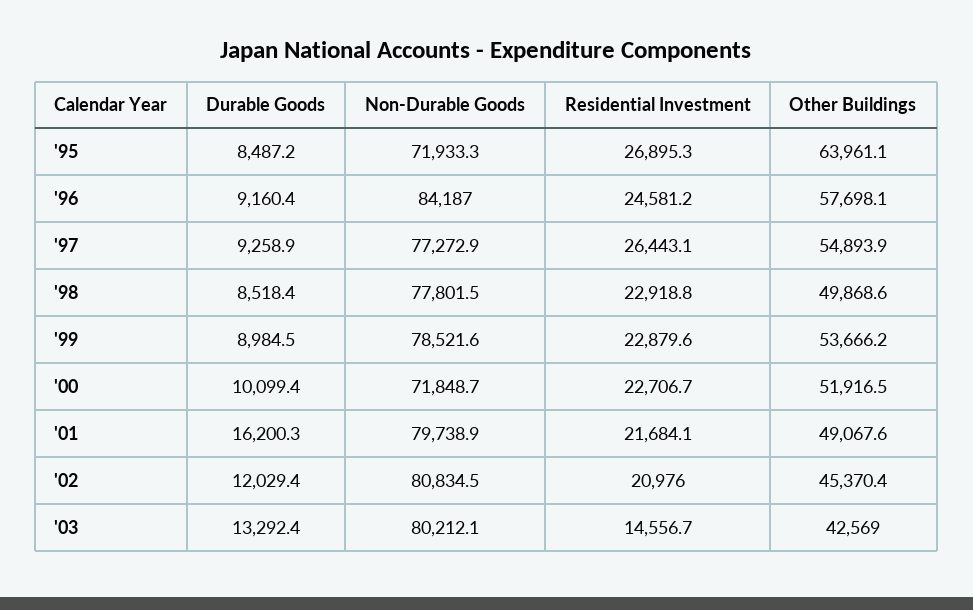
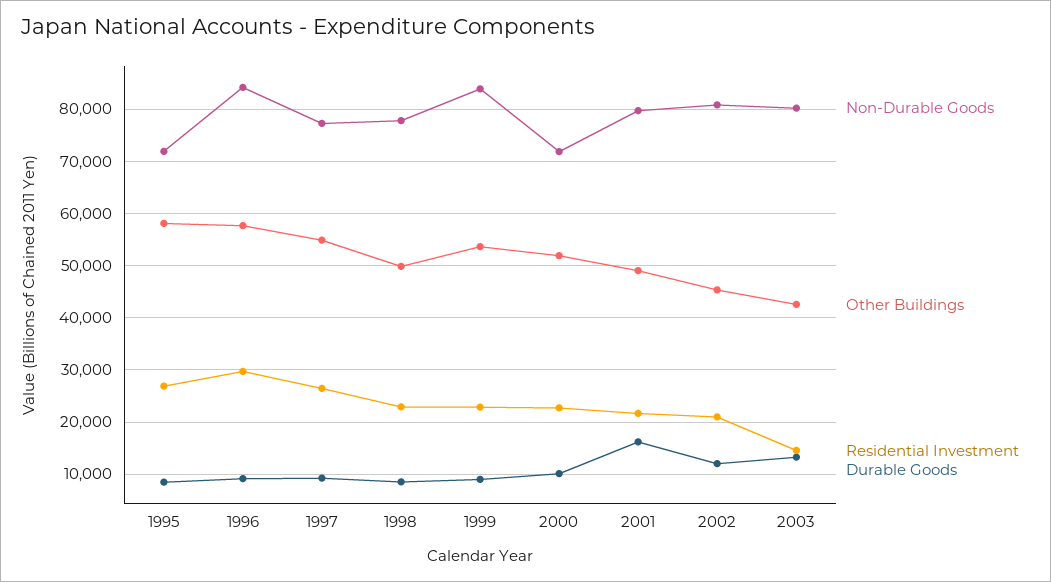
  {
    "Durable Goods": {
      "'95": 8487.2,
      "'96": 9160.4,
      "'97": 9258.9,
      "'98": 8518.4,
      "'99": 8984.5,
      "'00": 10099.4,
      "'01": 16200.3,
      "'02": 12029.4,
      "'03": 13292.4
    },
    "Non-Durable Goods": {
      "'95": 71933.3,
      "'96": 84187,
      "'97": 77272.9,
      "'98": 77801.5,
-     "'99": 78521.6,
+     "'99": 84000,
      "'00": 71848.7,
      "'01": 79738.9,
      "'02": 80834.5,
      "'03": 80212.1
    },
    "Residential Investment": {
      "'95": 26895.3,
-     "'96": 24581.2,
+     "'96": 30000,
      "'97": 26443.1,
      "'98": 22918.8,
      "'99": 22879.6,
      "'00": 22706.7,
      "'01": 21684.1,
      "'02": 20976,
      "'03": 14556.7
    },
    "Other Buildings": {
-     "'95": 63961.1,
+     "'95": 58000,
      "'96": 57698.1,
      "'97": 54893.9,
      "'98": 49868.6,
      "'99": 53666.2,
      "'00": 51916.5,
      "'01": 49067.6,
      "'02": 45370.4,
      "'03": 42569
    }
  }

